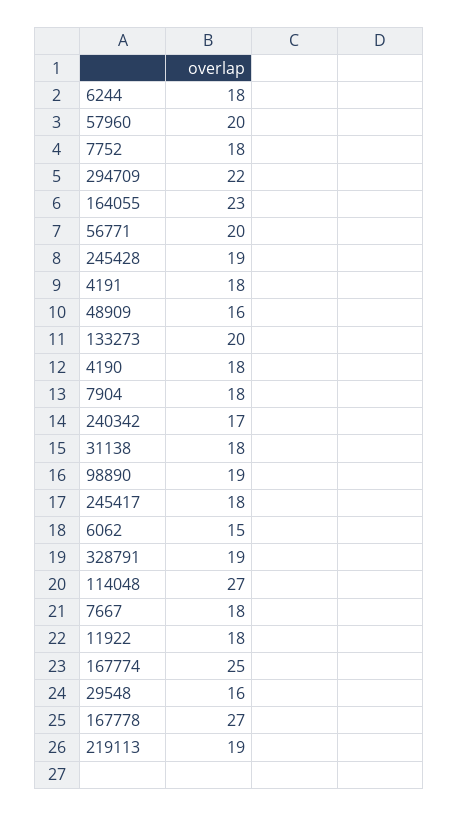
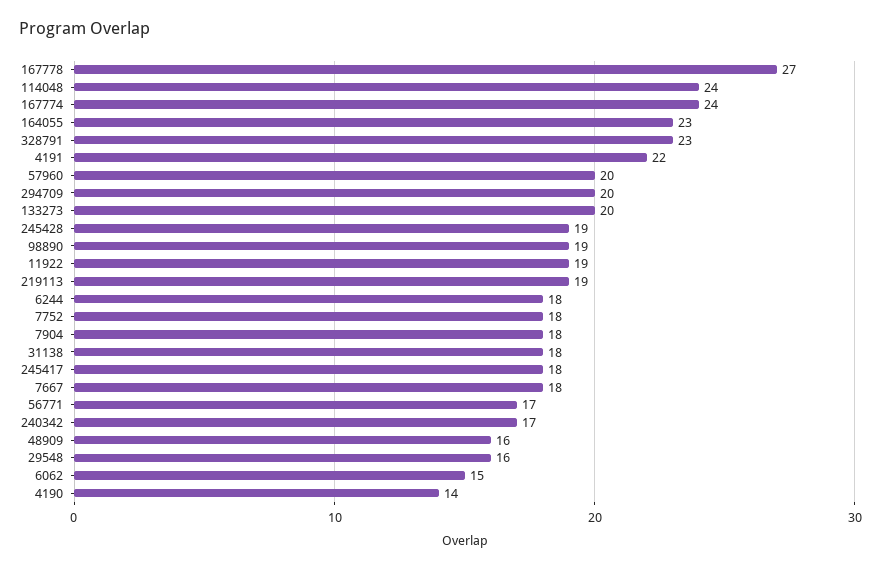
  {
    "6244": 18,
    "57960": 20,
    "7752": 18,
-   "294709": 22,
+   "294709": 20,
    "164055": 23,
-   "56771": 20,
+   "56771": 17,
    "245428": 19,
-   "4191": 18,
+   "4191": 22,
    "48909": 16,
    "133273": 20,
-   "4190": 18,
+   "4190": 14,
    "7904": 18,
    "240342": 17,
    "31138": 18,
    "98890": 19,
    "245417": 18,
    "6062": 15,
-   "328791": 19,
+   "328791": 23,
-   "114048": 27,
+   "114048": 24,
    "7667": 18,
-   "11922": 18,
+   "11922": 19,
-   "167774": 25,
+   "167774": 24,
    "29548": 16,
    "167778": 27,
    "219113": 19
  }

